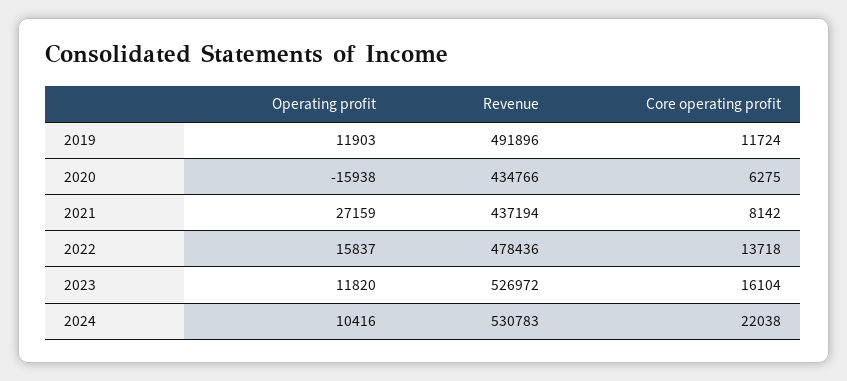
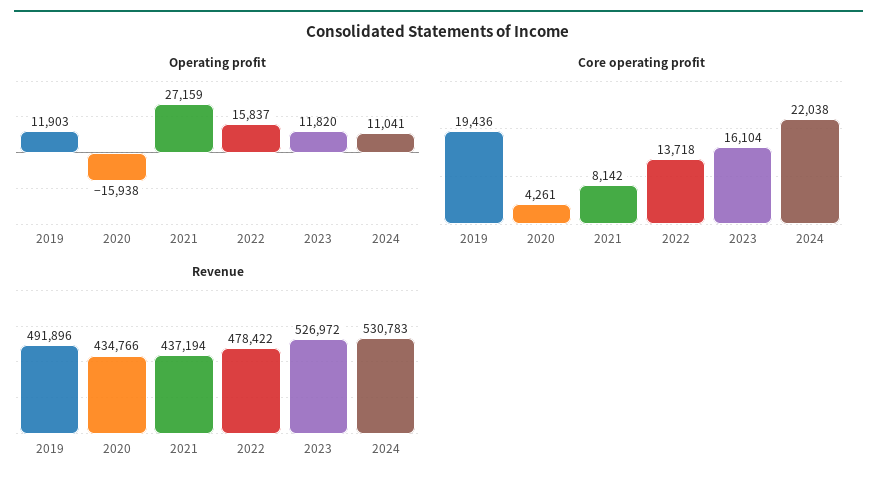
  {
    "Operating profit": {
      "2019": 11903,
      "2020": -15938,
      "2021": 27159,
      "2022": 15837,
      "2023": 11820,
-     "2024": 10416
+     "2024": 11041
    },
    "Revenue": {
      "2019": 491896,
      "2020": 434766,
      "2021": 437194,
-     "2022": 478436,
+     "2022": 478422,
      "2023": 526972,
      "2024": 530783
    },
    "Core operating profit": {
-     "2019": 11724,
+     "2019": 19436,
-     "2020": 6275,
+     "2020": 4261,
      "2021": 8142,
      "2022": 13718,
      "2023": 16104,
      "2024": 22038
    }
  }

